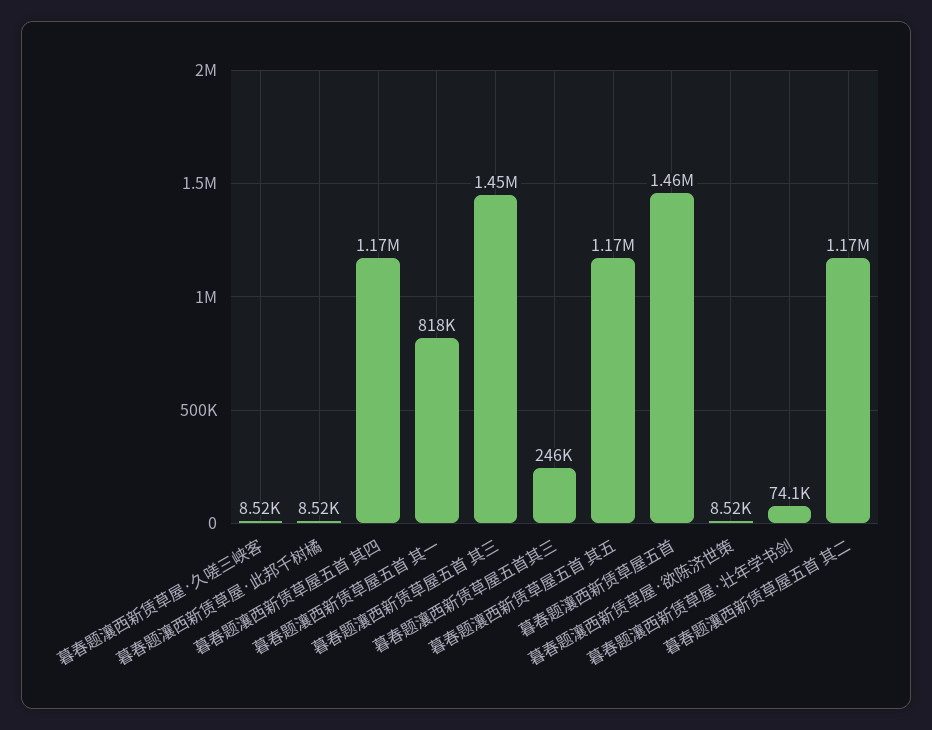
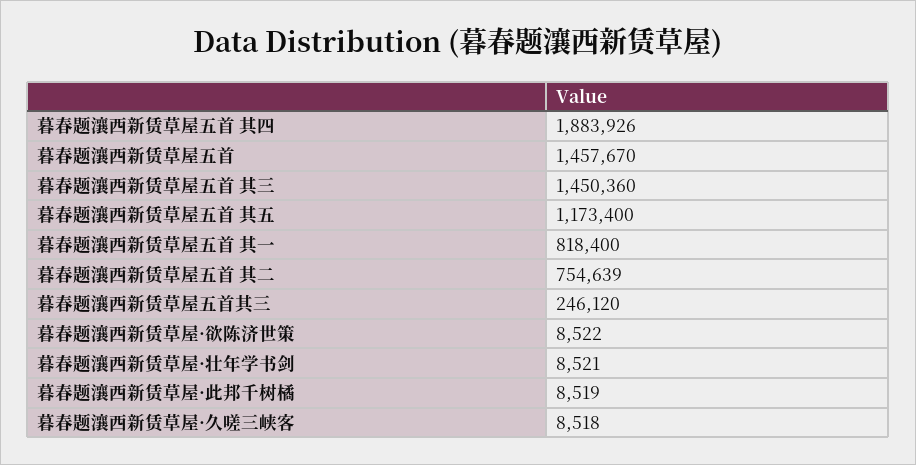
  {
    "暮春题瀼西新赁草屋·久嗟三峡客": 8518,
    "暮春题瀼西新赁草屋·此邦千树橘": 8519,
-   "暮春题瀼西新赁草屋五首 其四": 1170000,
+   "暮春题瀼西新赁草屋五首 其四": 1883926,
    "暮春题瀼西新赁草屋五首 其一": 818400,
    "暮春题瀼西新赁草屋五首 其三": 1450360,
    "暮春题瀼西新赁草屋五首其三": 246120,
    "暮春题瀼西新赁草屋五首 其五": 1173400,
    "暮春题瀼西新赁草屋五首": 1457670,
    "暮春题瀼西新赁草屋·欲陈济世策": 8522,
-   "暮春题瀼西新赁草屋·壮年学书剑": 74100,
+   "暮春题瀼西新赁草屋·壮年学书剑": 8521,
-   "暮春题瀼西新赁草屋五首 其二": 1170000
+   "暮春题瀼西新赁草屋五首 其二": 754639
  }

